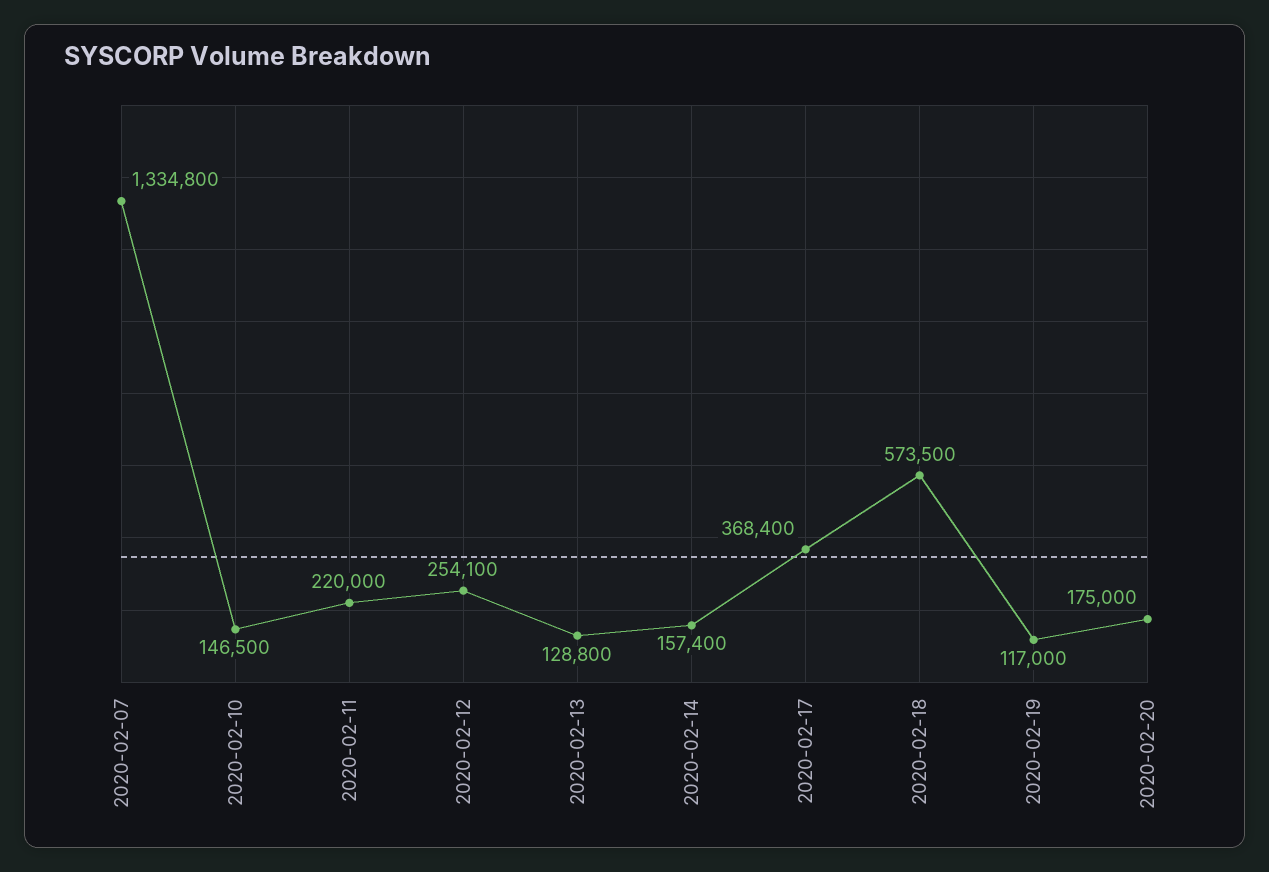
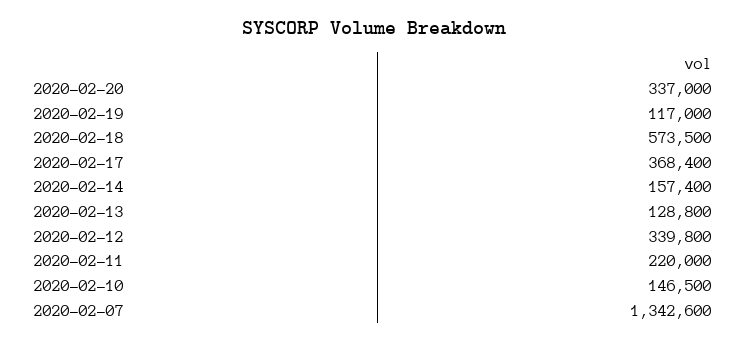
  {
-   "2020-02-07": 1334800,
+   "2020-02-07": 1342600,
    "2020-02-10": 146500,
    "2020-02-11": 220000,
-   "2020-02-12": 254100,
+   "2020-02-12": 339800,
    "2020-02-13": 128800,
    "2020-02-14": 157400,
    "2020-02-17": 368400,
    "2020-02-18": 573500,
    "2020-02-19": 117000,
-   "2020-02-20": 175000
+   "2020-02-20": 337000
  }

